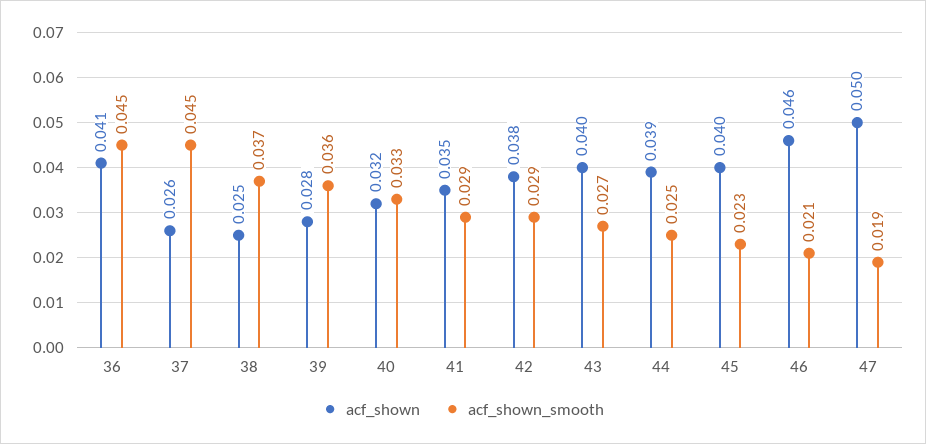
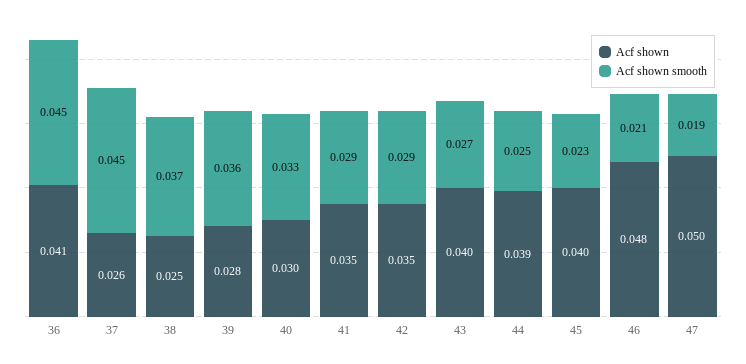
  {
    "acf_shown": {
      "36": 0.041,
      "37": 0.026,
      "38": 0.025,
      "39": 0.028,
-     "40": 0.032,
+     "40": 0.03,
      "41": 0.035,
-     "42": 0.038,
+     "42": 0.035,
      "43": 0.04,
      "44": 0.039,
      "45": 0.04,
-     "46": 0.046,
+     "46": 0.048,
      "47": 0.05
    },
    "acf_shown_smooth": {
      "36": 0.045,
      "37": 0.045,
      "38": 0.037,
      "39": 0.036,
      "40": 0.033,
      "41": 0.029,
      "42": 0.029,
      "43": 0.027,
      "44": 0.025,
      "45": 0.023,
      "46": 0.021,
      "47": 0.019
    }
  }

